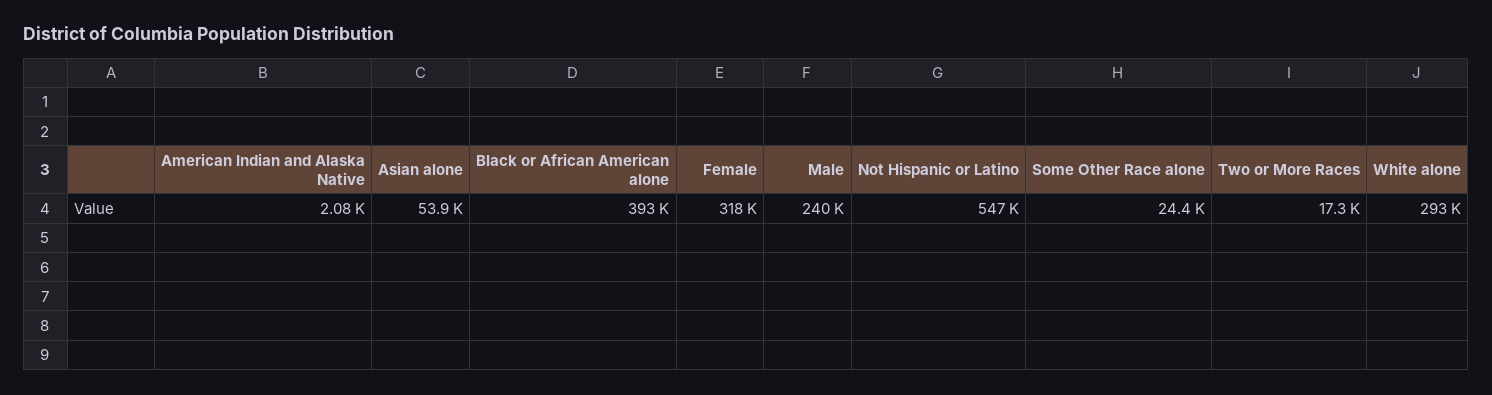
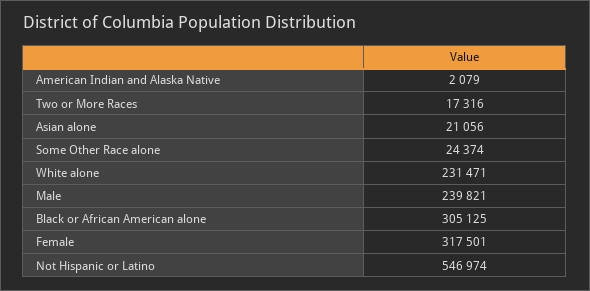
  {
    "American Indian and Alaska Native": 2079,
-   "Asian alone": 53900,
+   "Asian alone": 21056,
-   "Black or African American alone": 393000,
+   "Black or African American alone": 305125,
    "Female": 317501,
    "Male": 239821,
    "Not Hispanic or Latino": 546974,
    "Some Other Race alone": 24374,
    "Two or More Races": 17316,
-   "White alone": 293000
+   "White alone": 231471
  }

